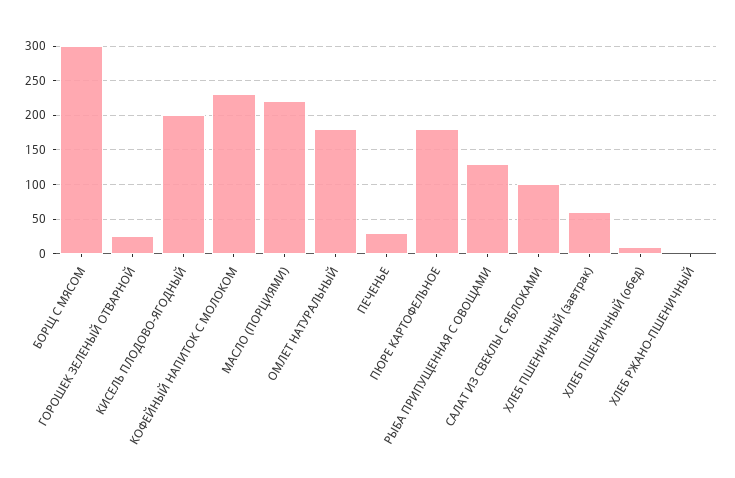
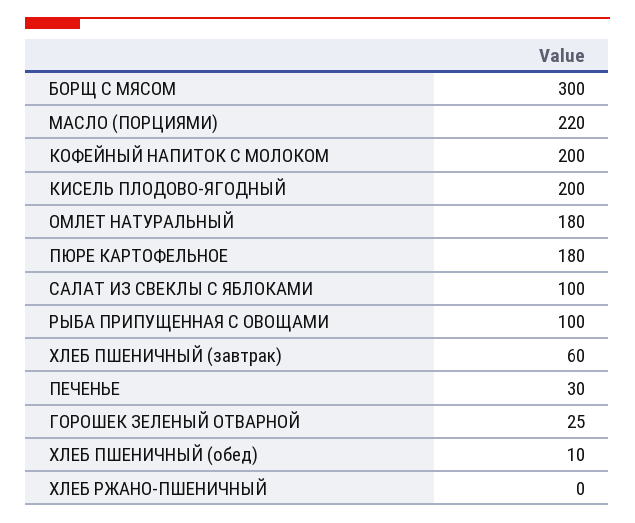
  {
    "БОРЩ С МЯСОМ": 300,
    "ГОРОШЕК ЗЕЛЕНЫЙ ОТВАРНОЙ": 25,
    "КИСЕЛЬ ПЛОДОВО-ЯГОДНЫЙ": 200,
-   "КОФЕЙНЫЙ НАПИТОК С МОЛОКОМ": 230,
+   "КОФЕЙНЫЙ НАПИТОК С МОЛОКОМ": 200,
    "МАСЛО (ПОРЦИЯМИ)": 220,
    "ОМЛЕТ НАТУРАЛЬНЫЙ": 180,
    "ПЕЧЕНЬЕ": 30,
    "ПЮРЕ КАРТОФЕЛЬНОЕ": 180,
-   "РЫБА ПРИПУЩЕННАЯ С ОВОЩАМИ": 130,
+   "РЫБА ПРИПУЩЕННАЯ С ОВОЩАМИ": 100,
    "САЛАТ ИЗ СВЕКЛЫ С ЯБЛОКАМИ": 100,
    "ХЛЕБ ПШЕНИЧНЫЙ (завтрак)": 60,
    "ХЛЕБ ПШЕНИЧНЫЙ (обед)": 10,
    "ХЛЕБ РЖАНО-ПШЕНИЧНЫЙ": 0
  }

